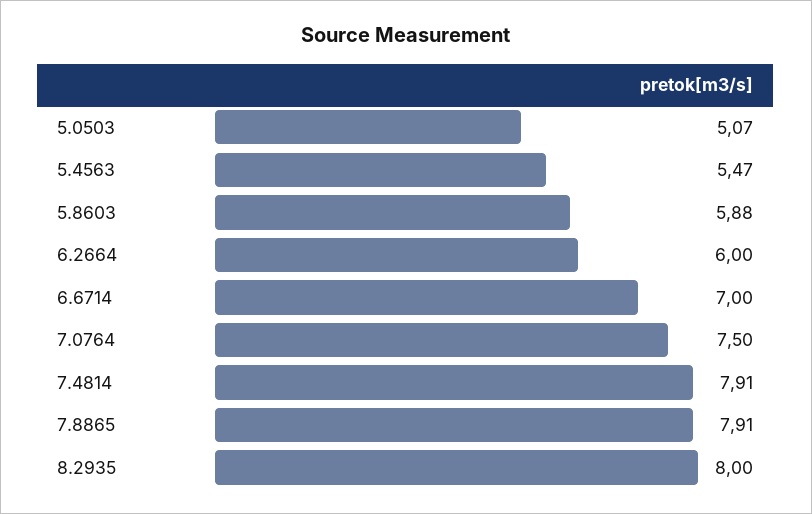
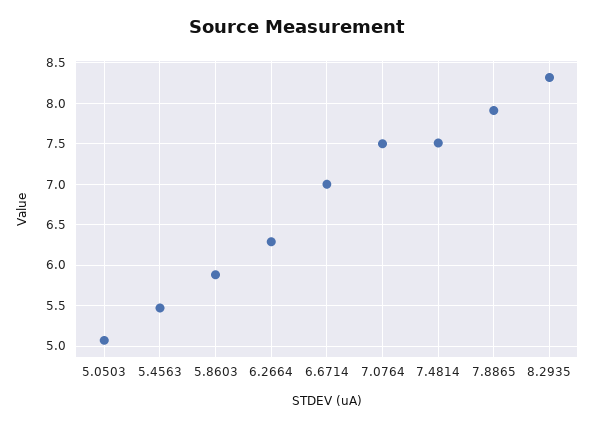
  {
    "5.0503": 5.07,
    "5.4563": 5.47,
    "5.8603": 5.88,
-   "6.2664": 6,
+   "6.2664": 6.3,
    "6.6714": 7,
    "7.0764": 7.5,
-   "7.4814": 7.91,
+   "7.4814": 7.5,
    "7.8865": 7.91,
-   "8.2935": 8
+   "8.2935": 8.3
  }

